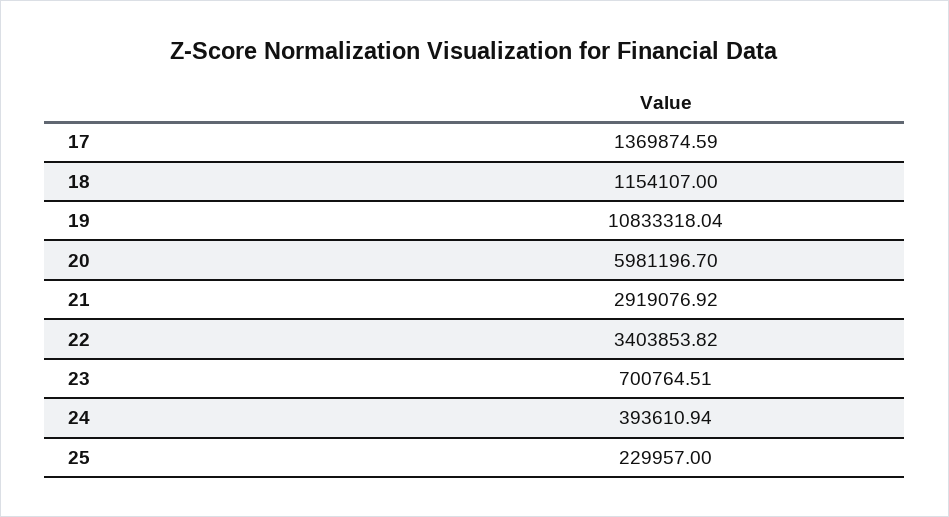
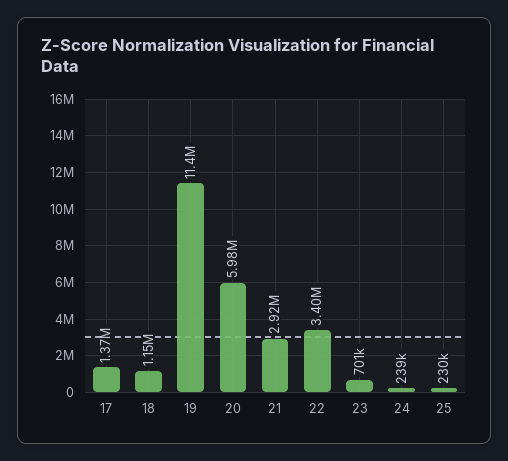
  {
    "17": 1369874.59,
    "18": 1154107,
-   "19": 10833318.04,
+   "19": 11400000,
    "20": 5981196.7,
    "21": 2919076.92,
    "22": 3403853.82,
    "23": 700764.51,
-   "24": 393610.94,
+   "24": 239000,
    "25": 229957
  }

